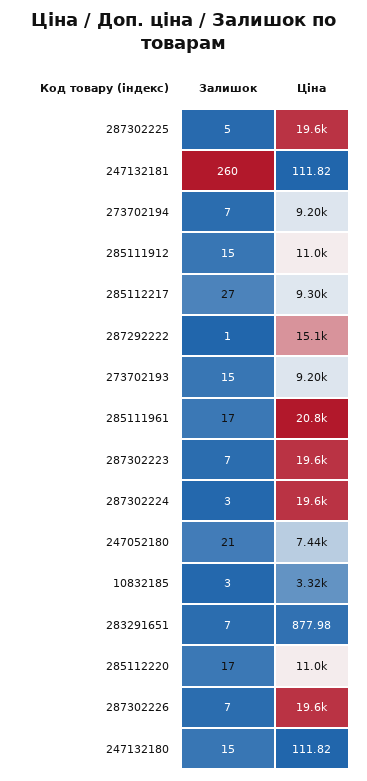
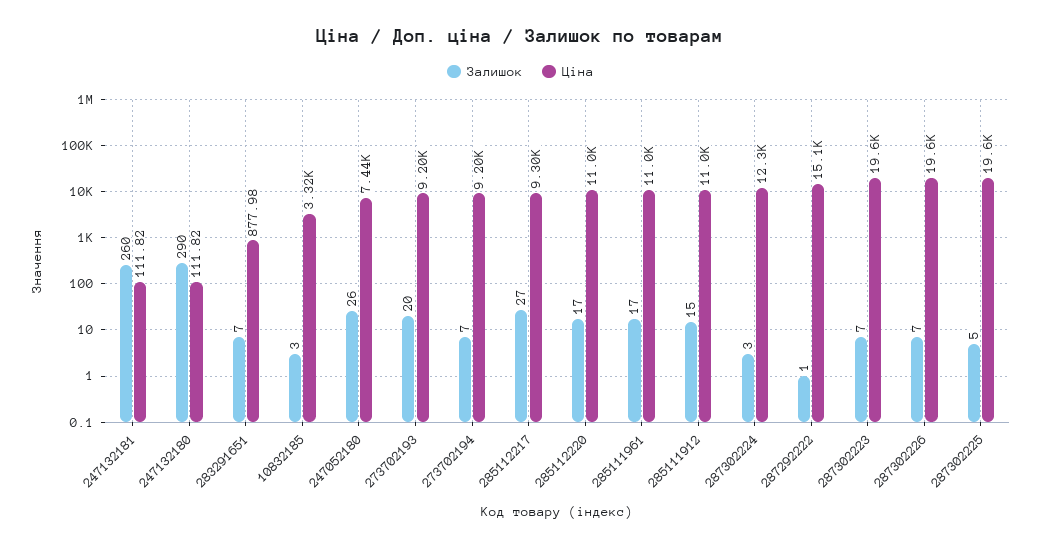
  {
    "Залишок": {
      "287302225": 5,
      "247132181": 260,
      "273702194": 7,
      "285111912": 15,
      "285112217": 27,
      "287292222": 1,
-     "273702193": 15,
+     "273702193": 20,
      "285111961": 17,
      "287302223": 7,
      "287302224": 3,
-     "247052180": 21,
+     "247052180": 26,
      "10832185": 3,
      "283291651": 7,
      "285112220": 17,
      "287302226": 7,
-     "247132180": 15
+     "247132180": 290
    },
    "Ціна": {
      "287302225": 19600,
      "247132181": 111.82,
      "273702194": 9200,
      "285111912": 11000,
      "285112217": 9300,
      "287292222": 15100,
      "273702193": 9200,
-     "285111961": 20800,
+     "285111961": 11000,
      "287302223": 19600,
-     "287302224": 19600,
+     "287302224": 12300,
      "247052180": 7440,
      "10832185": 3320,
      "283291651": 877.98,
      "285112220": 11000,
      "287302226": 19600,
      "247132180": 111.82
    }
  }

